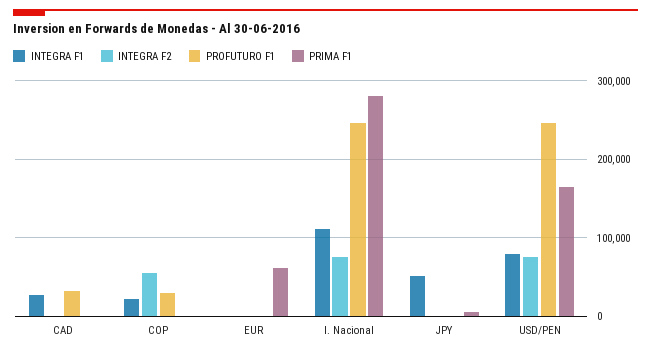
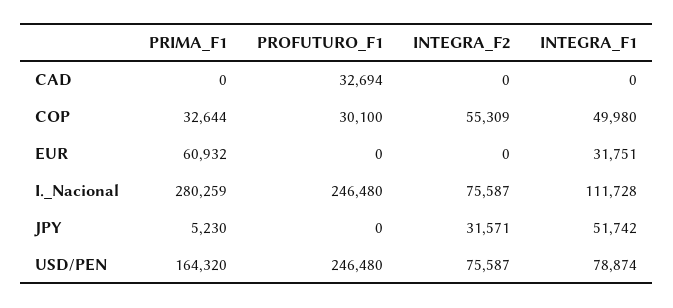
  {
    "INTEGRA F1": {
-     "CAD": 30000,
+     "CAD": 0,
-     "COP": 20000,
+     "COP": 49980,
-     "EUR": 0,
+     "EUR": 31751,
      "I. Nacional": 111728,
      "JPY": 51742,
      "USD/PEN": 78874
    },
    "INTEGRA F2": {
      "CAD": 0,
      "COP": 55309,
      "EUR": 0,
      "I. Nacional": 75587,
-     "JPY": 0,
+     "JPY": 31571,
      "USD/PEN": 75587
    },
    "PROFUTURO F1": {
      "CAD": 32694,
      "COP": 30100,
      "EUR": 0,
      "I. Nacional": 246480,
      "JPY": 0,
      "USD/PEN": 246480
    },
    "PRIMA F1": {
      "CAD": 0,
-     "COP": 0,
+     "COP": 32644,
      "EUR": 60932,
      "I. Nacional": 280259,
      "JPY": 5230,
      "USD/PEN": 164320
    }
  }

